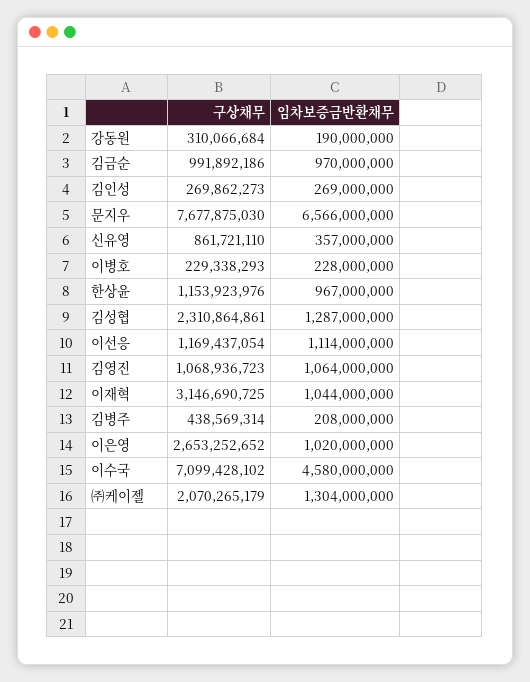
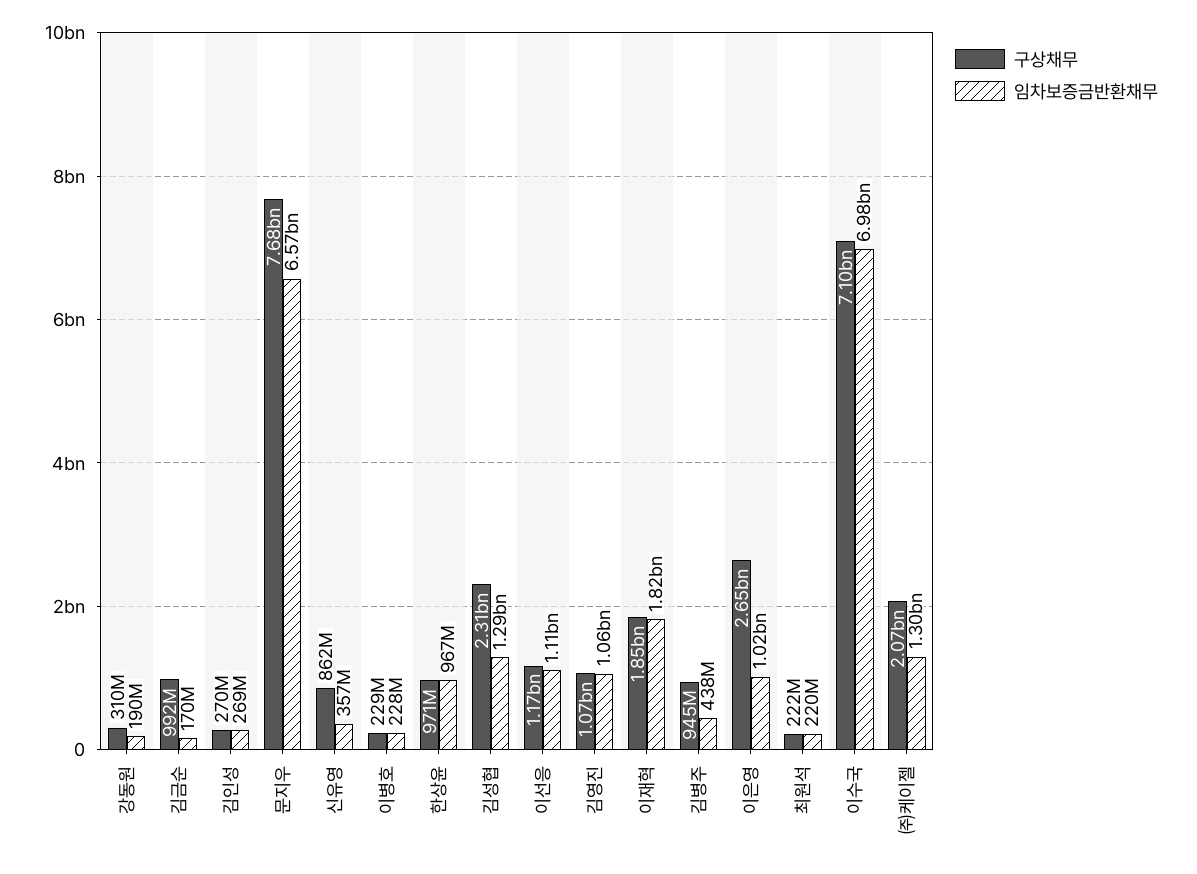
  {
    "구상채무": {
      "강동원": 310066684,
      "김금순": 991892186,
      "김인성": 269862273,
      "문지우": 7677875030,
      "신유영": 861721110,
      "이병호": 229338293,
-     "한상윤": 1153923976,
+     "한상윤": 971000000,
      "김성협": 2310864861,
      "이선응": 1169437054,
      "김영진": 1068936723,
-     "이재혁": 3146690725,
+     "이재혁": 1850000000,
-     "김병주": 438569314,
+     "김병주": 945000000,
      "이은영": 2653252652,
      "이수국": 7099428102,
-     "㈜케이젤": 2070265179
+     "㈜케이젤": 2070265179,
+     "최원석": 222000000
    },
    "임차보증금반환채무": {
      "강동원": 190000000,
-     "김금순": 970000000,
+     "김금순": 170000000,
      "김인성": 269000000,
      "문지우": 6566000000,
      "신유영": 357000000,
      "이병호": 228000000,
      "한상윤": 967000000,
      "김성협": 1287000000,
      "이선응": 1114000000,
      "김영진": 1064000000,
-     "이재혁": 1044000000,
+     "이재혁": 1820000000,
-     "김병주": 208000000,
+     "김병주": 438000000,
      "이은영": 1020000000,
-     "이수국": 4580000000,
+     "이수국": 6980000000,
-     "㈜케이젤": 1304000000
+     "㈜케이젤": 1304000000,
+     "최원석": 220000000
    }
  }

